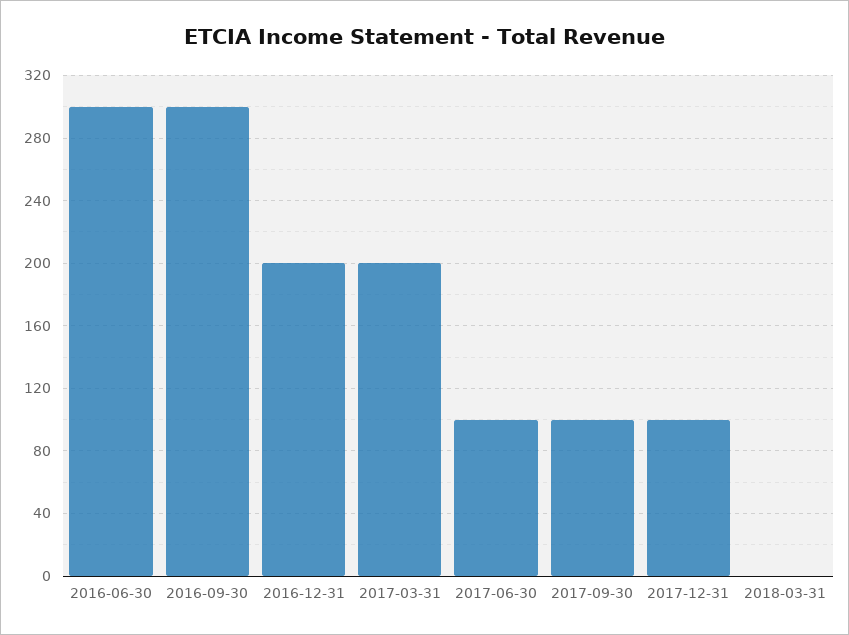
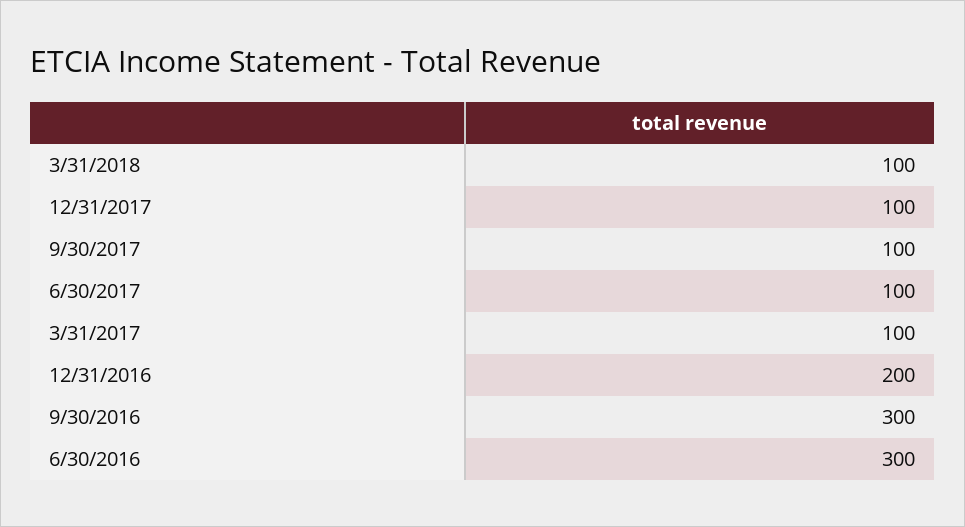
  {
    "2016-06-30": 300,
    "2016-09-30": 300,
    "2016-12-31": 200,
-   "2017-03-31": 200,
+   "2017-03-31": 100,
    "2017-06-30": 100,
    "2017-09-30": 100,
    "2017-12-31": 100,
-   "2018-03-31": 0
+   "2018-03-31": 100
  }

